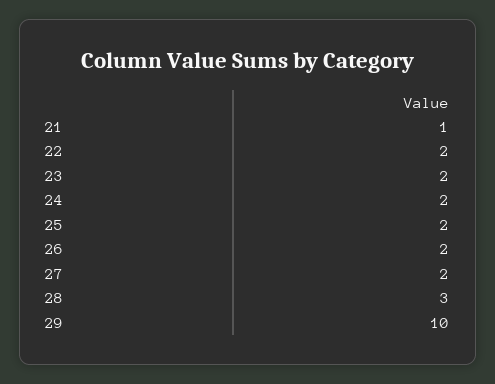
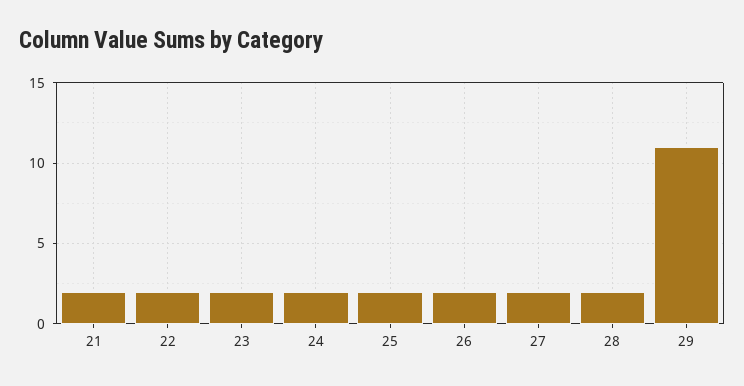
  {
-   "21": 1,
+   "21": 2,
    "22": 2,
    "23": 2,
    "24": 2,
    "25": 2,
    "26": 2,
    "27": 2,
-   "28": 3,
+   "28": 2,
-   "29": 10
+   "29": 11
  }

